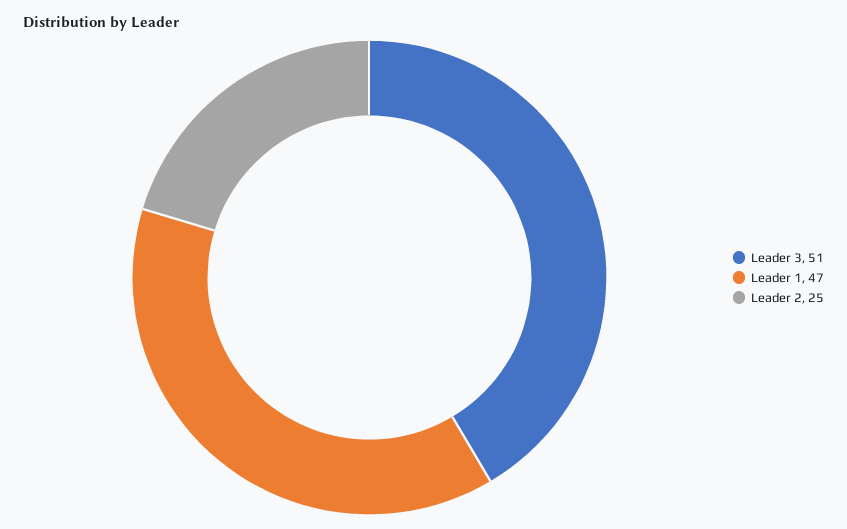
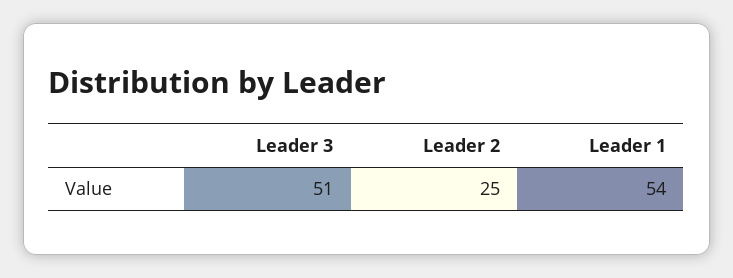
  {
    "Leader 3": 51,
-   "Leader 1": 47,
+   "Leader 1": 54,
    "Leader 2": 25
  }

